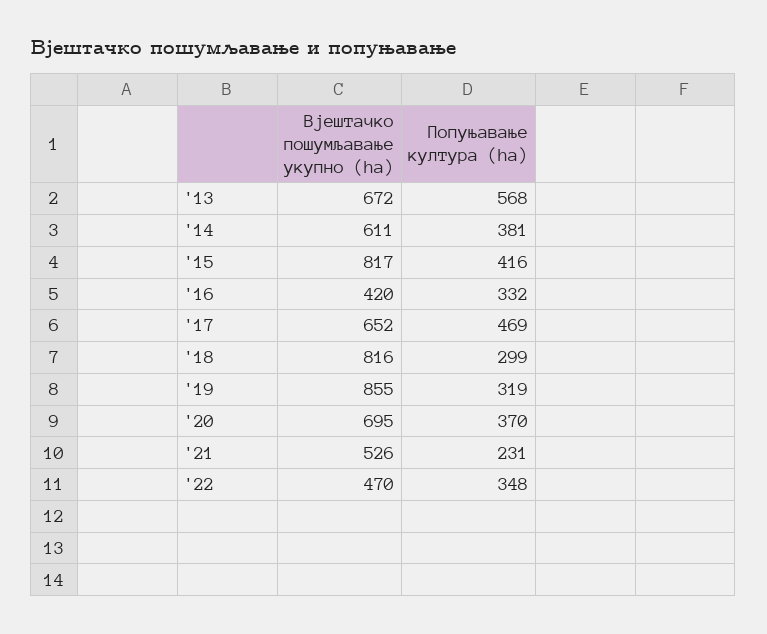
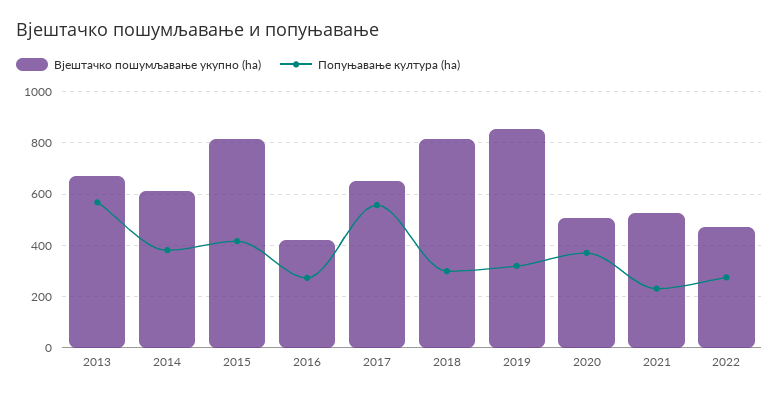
  {
    "Вјештачко пошумљавање укупно (ha)": {
      "'13": 672,
      "'14": 611,
      "'15": 817,
      "'16": 420,
      "'17": 652,
      "'18": 816,
      "'19": 855,
-     "'20": 695,
+     "'20": 500,
      "'21": 526,
      "'22": 470
    },
    "Попуњавање култура (ha)": {
      "'13": 568,
      "'14": 381,
      "'15": 416,
-     "'16": 332,
+     "'16": 275,
-     "'17": 469,
+     "'17": 550,
      "'18": 299,
      "'19": 319,
      "'20": 370,
      "'21": 231,
-     "'22": 348
+     "'22": 275
    }
  }

